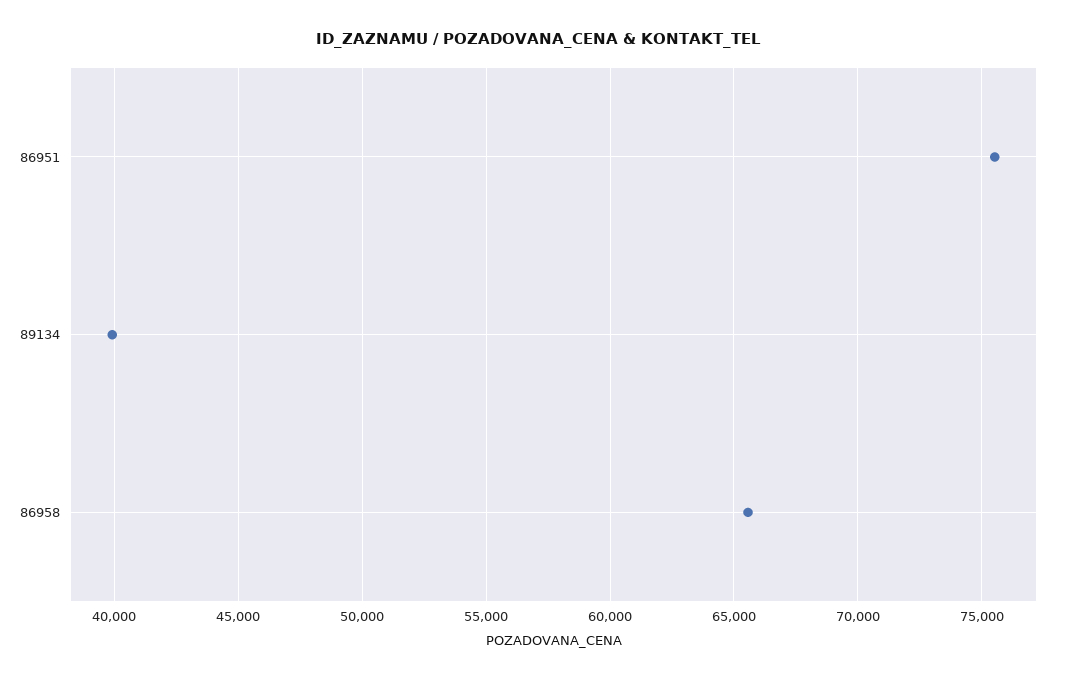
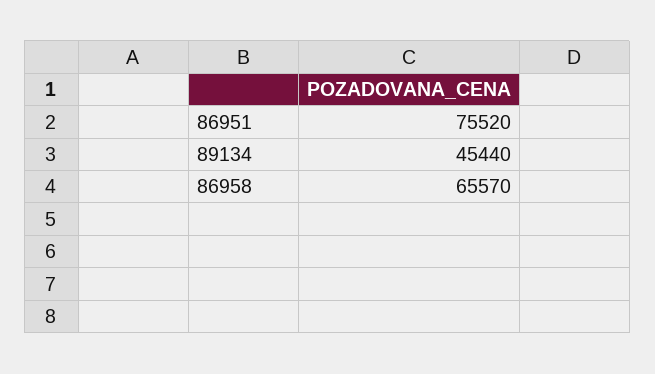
  {
    "86951": 75520,
-   "89134": 40000,
+   "89134": 45440,
    "86958": 65570
  }

